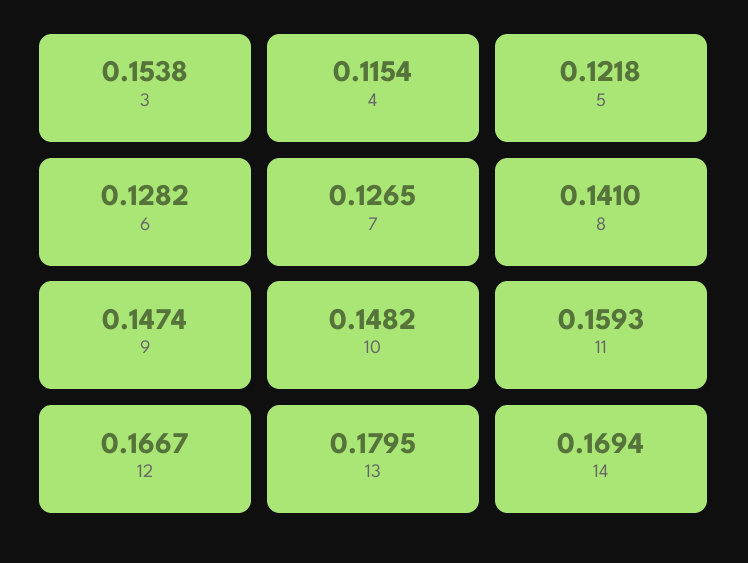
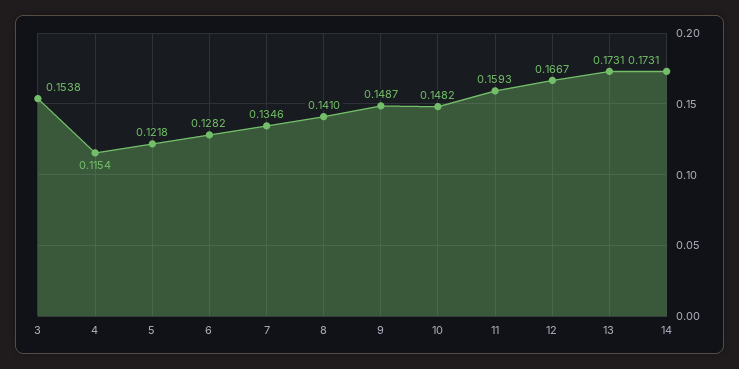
  {
    "3": 0.1538,
    "4": 0.1154,
    "5": 0.1218,
    "6": 0.1282,
-   "7": 0.1265,
+   "7": 0.1346,
    "8": 0.141,
-   "9": 0.1474,
+   "9": 0.1487,
    "10": 0.1482,
    "11": 0.1593,
    "12": 0.1667,
-   "13": 0.1795,
+   "13": 0.1731,
-   "14": 0.1694
+   "14": 0.1731
  }

